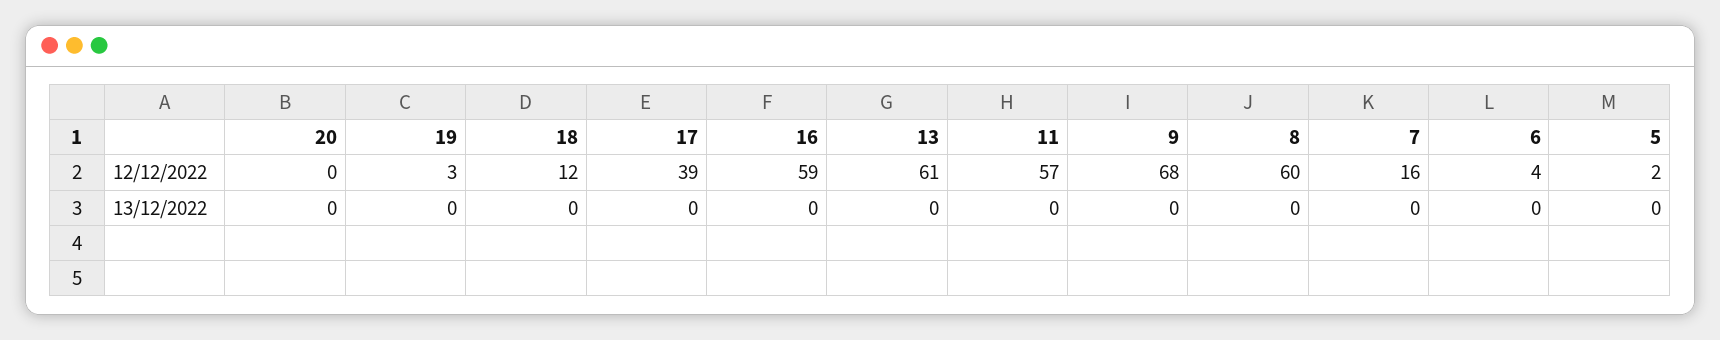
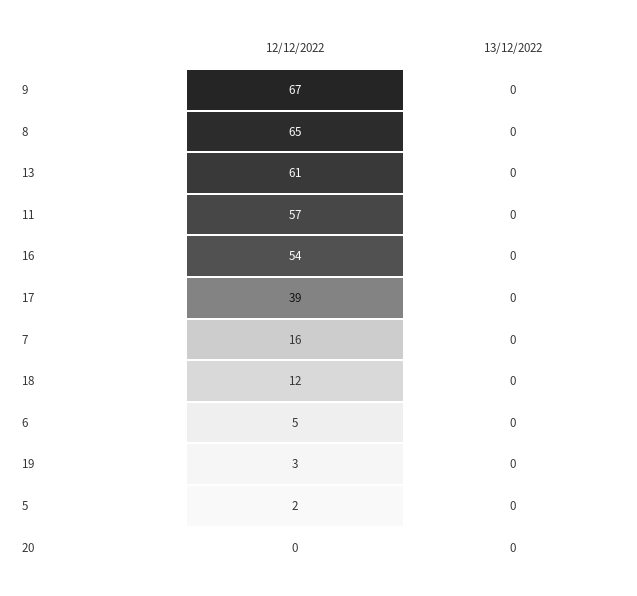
  {
    "20": {
      "12/12/2022": 0,
      "13/12/2022": 0
    },
    "19": {
      "12/12/2022": 3,
      "13/12/2022": 0
    },
    "18": {
      "12/12/2022": 12,
      "13/12/2022": 0
    },
    "17": {
      "12/12/2022": 39,
      "13/12/2022": 0
    },
    "16": {
-     "12/12/2022": 59,
+     "12/12/2022": 54,
      "13/12/2022": 0
    },
    "13": {
      "12/12/2022": 61,
      "13/12/2022": 0
    },
    "11": {
      "12/12/2022": 57,
      "13/12/2022": 0
    },
    "9": {
-     "12/12/2022": 68,
+     "12/12/2022": 67,
      "13/12/2022": 0
    },
    "8": {
-     "12/12/2022": 60,
+     "12/12/2022": 65,
      "13/12/2022": 0
    },
    "7": {
      "12/12/2022": 16,
      "13/12/2022": 0
    },
    "6": {
-     "12/12/2022": 4,
+     "12/12/2022": 5,
      "13/12/2022": 0
    },
    "5": {
      "12/12/2022": 2,
      "13/12/2022": 0
    }
  }

